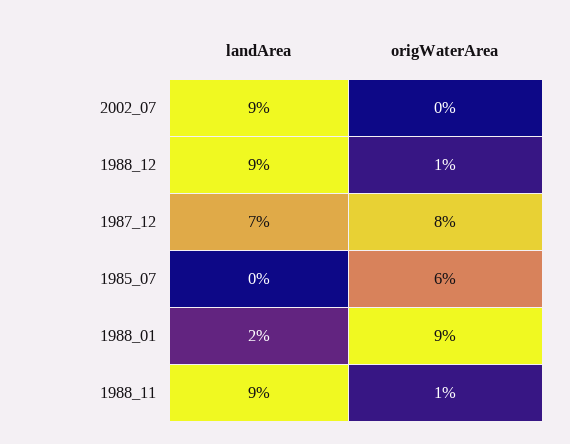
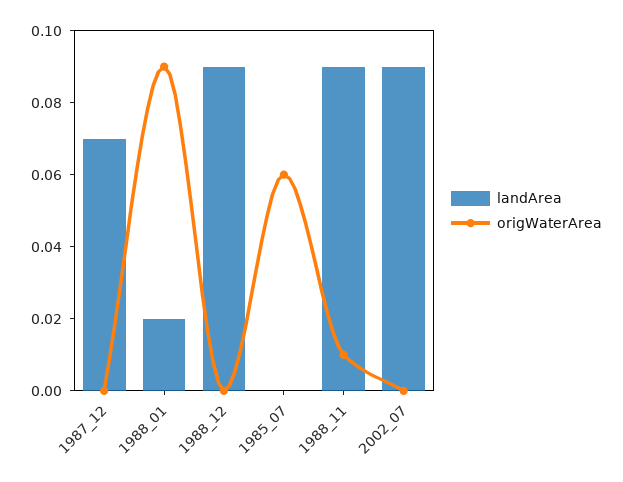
  {
    "landArea": {
      "2002_07": 0.09,
      "1988_12": 0.09,
      "1987_12": 0.07,
      "1985_07": 0,
      "1988_01": 0.02,
      "1988_11": 0.09
    },
    "origWaterArea": {
      "2002_07": 0,
-     "1988_12": 0.01,
+     "1988_12": 0,
-     "1987_12": 0.08,
+     "1987_12": 0,
      "1985_07": 0.06,
      "1988_01": 0.09,
      "1988_11": 0.01
    }
  }

